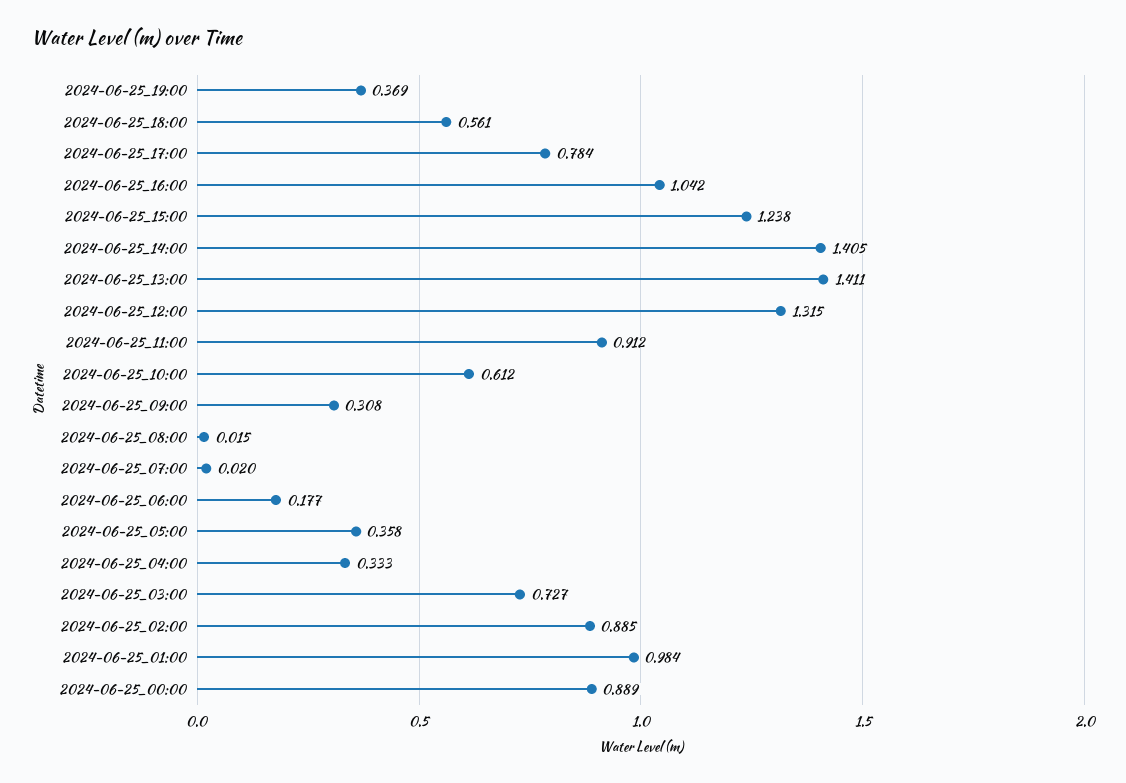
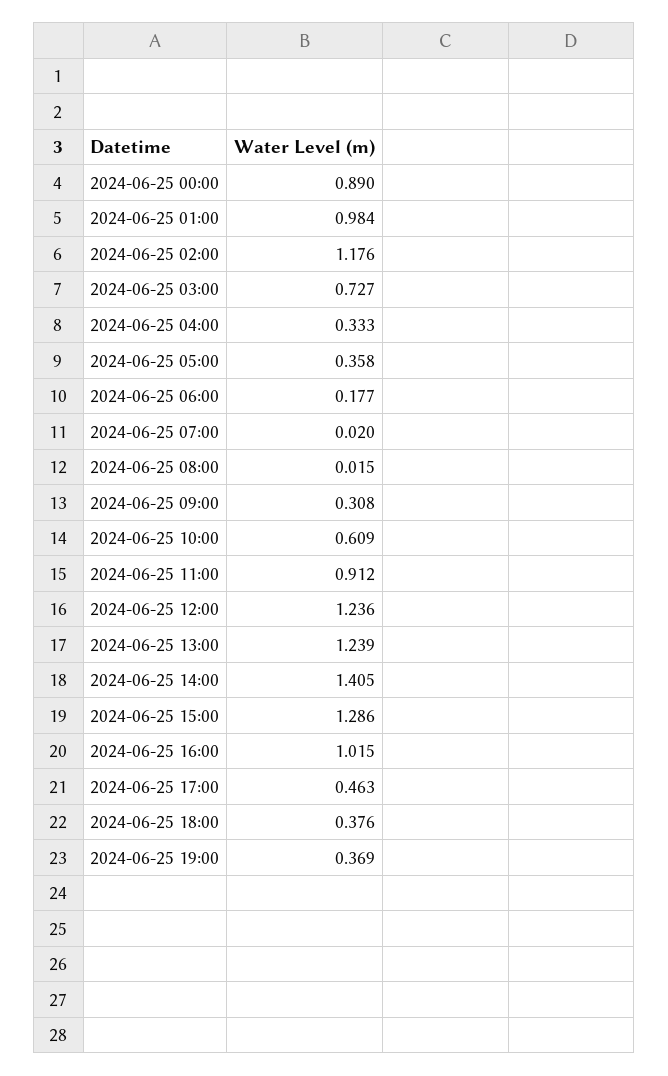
  {
    "2024-06-25_19:00": 0.369,
-   "2024-06-25_18:00": 0.561,
+   "2024-06-25_18:00": 0.376,
-   "2024-06-25_17:00": 0.784,
+   "2024-06-25_17:00": 0.463,
-   "2024-06-25_16:00": 1.042,
+   "2024-06-25_16:00": 1.015,
-   "2024-06-25_15:00": 1.238,
+   "2024-06-25_15:00": 1.286,
    "2024-06-25_14:00": 1.405,
-   "2024-06-25_13:00": 1.411,
+   "2024-06-25_13:00": 1.239,
-   "2024-06-25_12:00": 1.315,
+   "2024-06-25_12:00": 1.236,
    "2024-06-25_11:00": 0.912,
-   "2024-06-25_10:00": 0.612,
+   "2024-06-25_10:00": 0.609,
    "2024-06-25_09:00": 0.308,
    "2024-06-25_08:00": 0.015,
    "2024-06-25_07:00": 0.02,
    "2024-06-25_06:00": 0.177,
    "2024-06-25_05:00": 0.358,
    "2024-06-25_04:00": 0.333,
    "2024-06-25_03:00": 0.727,
-   "2024-06-25_02:00": 0.885,
+   "2024-06-25_02:00": 1.176,
    "2024-06-25_01:00": 0.984,
-   "2024-06-25_00:00": 0.889
+   "2024-06-25_00:00": 0.89
  }

